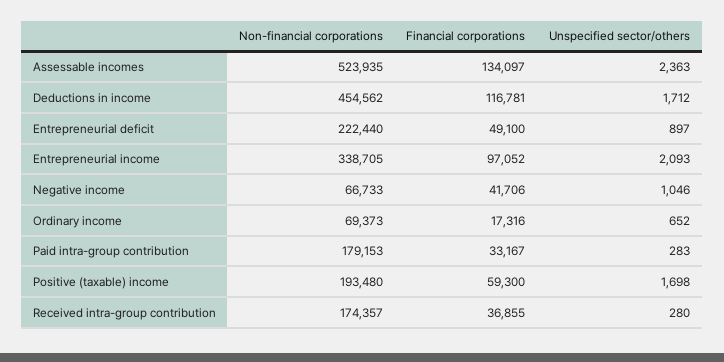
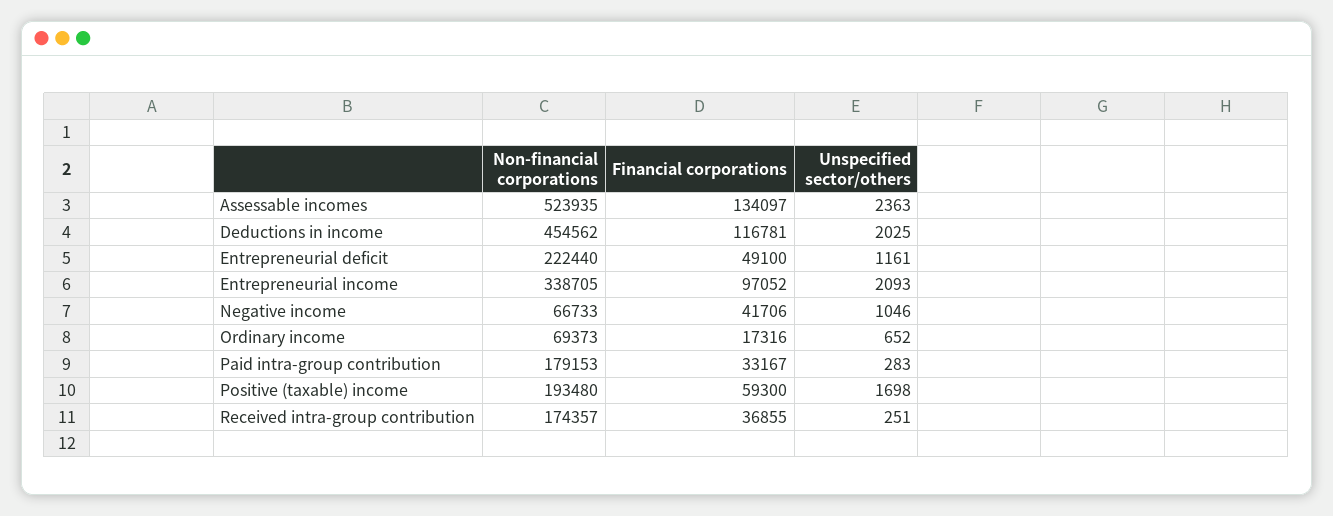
  {
    "Non-financial corporations": {
      "Assessable incomes": 523935,
      "Deductions in income": 454562,
      "Entrepreneurial deficit": 222440,
      "Entrepreneurial income": 338705,
      "Negative income": 66733,
      "Ordinary income": 69373,
      "Paid intra-group contribution": 179153,
      "Positive (taxable) income": 193480,
      "Received intra-group contribution": 174357
    },
    "Financial corporations": {
      "Assessable incomes": 134097,
      "Deductions in income": 116781,
      "Entrepreneurial deficit": 49100,
      "Entrepreneurial income": 97052,
      "Negative income": 41706,
      "Ordinary income": 17316,
      "Paid intra-group contribution": 33167,
      "Positive (taxable) income": 59300,
      "Received intra-group contribution": 36855
    },
    "Unspecified sector/others": {
      "Assessable incomes": 2363,
-     "Deductions in income": 1712,
+     "Deductions in income": 2025,
-     "Entrepreneurial deficit": 897,
+     "Entrepreneurial deficit": 1161,
      "Entrepreneurial income": 2093,
      "Negative income": 1046,
      "Ordinary income": 652,
      "Paid intra-group contribution": 283,
      "Positive (taxable) income": 1698,
-     "Received intra-group contribution": 280
+     "Received intra-group contribution": 251
    }
  }

